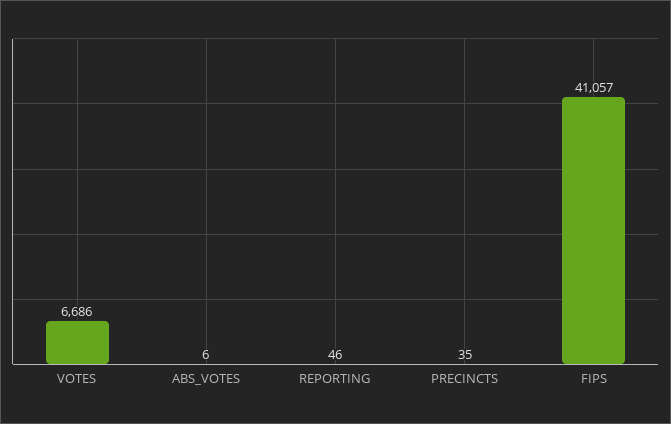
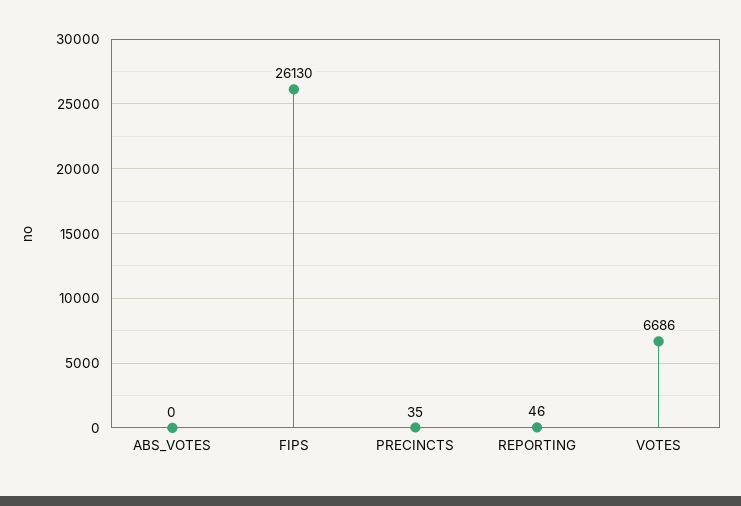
  {
    "VOTES": 6686,
-   "ABS_VOTES": 6,
+   "ABS_VOTES": 0,
    "REPORTING": 46,
    "PRECINCTS": 35,
-   "FIPS": 41057
+   "FIPS": 26130
  }

